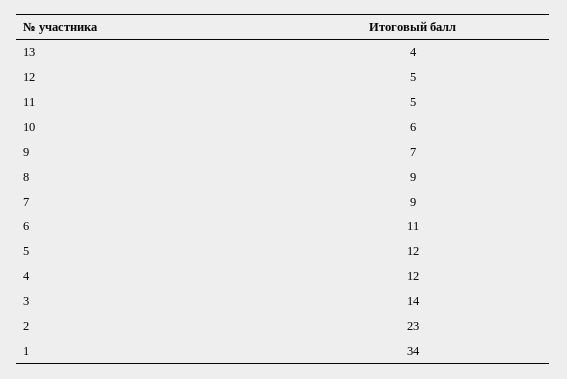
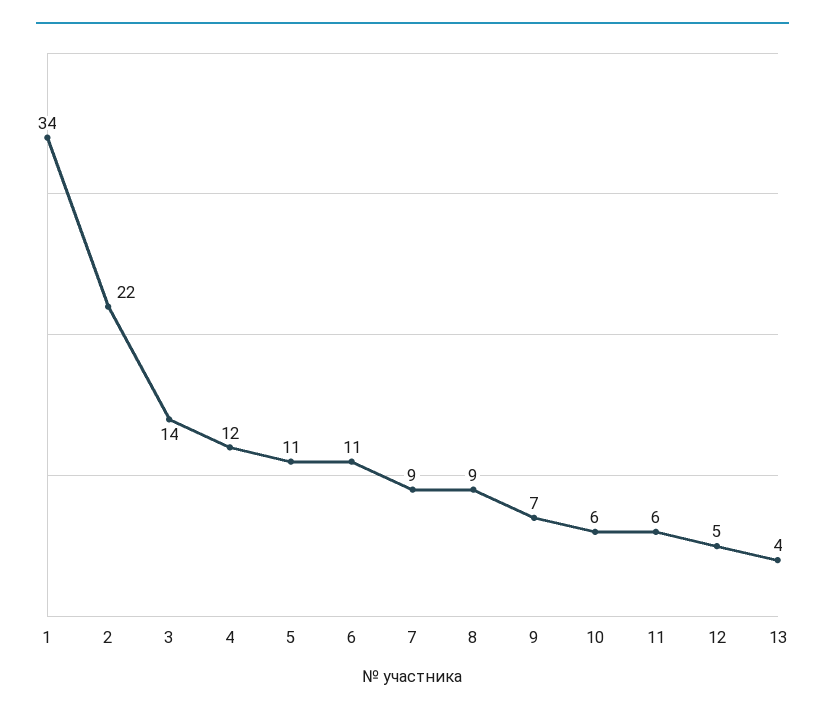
  {
    "13": 4,
    "12": 5,
-   "11": 5,
+   "11": 6,
    "10": 6,
    "9": 7,
    "8": 9,
    "7": 9,
    "6": 11,
-   "5": 12,
+   "5": 11,
    "4": 12,
    "3": 14,
-   "2": 23,
+   "2": 22,
    "1": 34
  }

